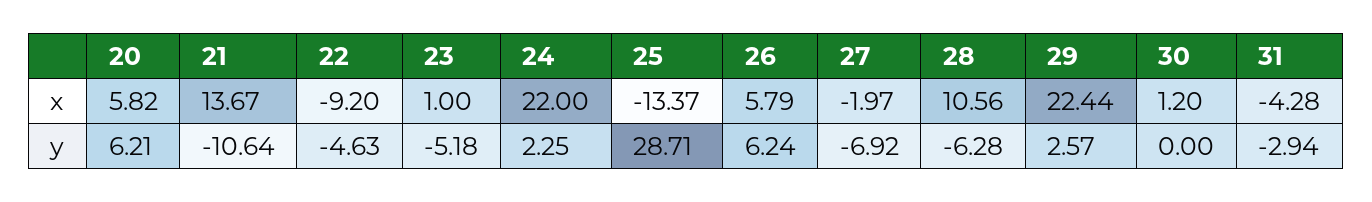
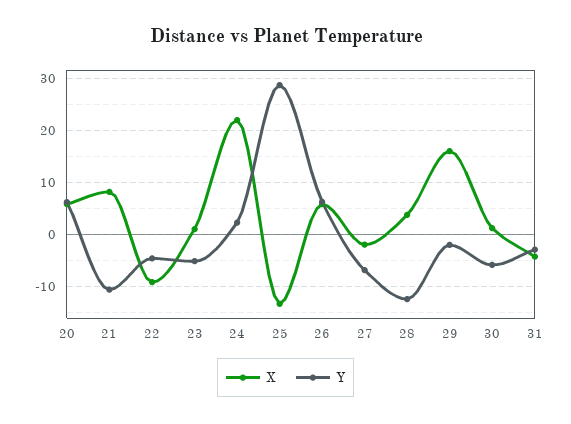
  {
    "x": {
      "20": 5.82,
-     "21": 13.67,
+     "21": 8,
      "22": -9.2,
      "23": 1,
      "24": 22,
      "25": -13.37,
      "26": 5.79,
      "27": -1.97,
-     "28": 10.56,
+     "28": 4,
-     "29": 22.44,
+     "29": 16,
      "30": 1.2,
      "31": -4.28
    },
    "y": {
      "20": 6.21,
      "21": -10.64,
      "22": -4.63,
      "23": -5.18,
      "24": 2.25,
      "25": 28.71,
      "26": 6.24,
      "27": -6.92,
-     "28": -6.28,
+     "28": -12,
-     "29": 2.57,
+     "29": -2,
-     "30": 0,
+     "30": -6,
      "31": -2.94
    }
  }

